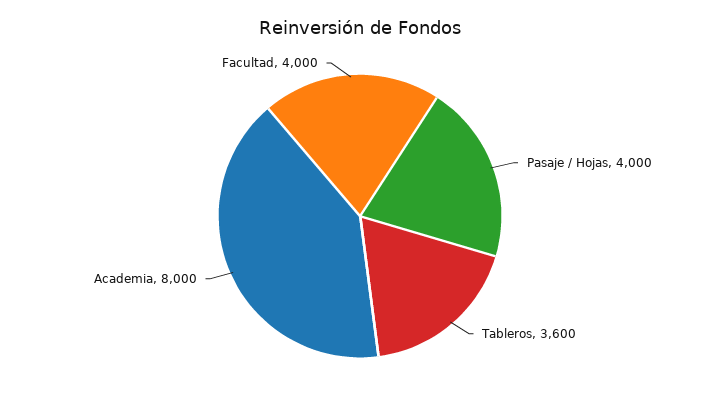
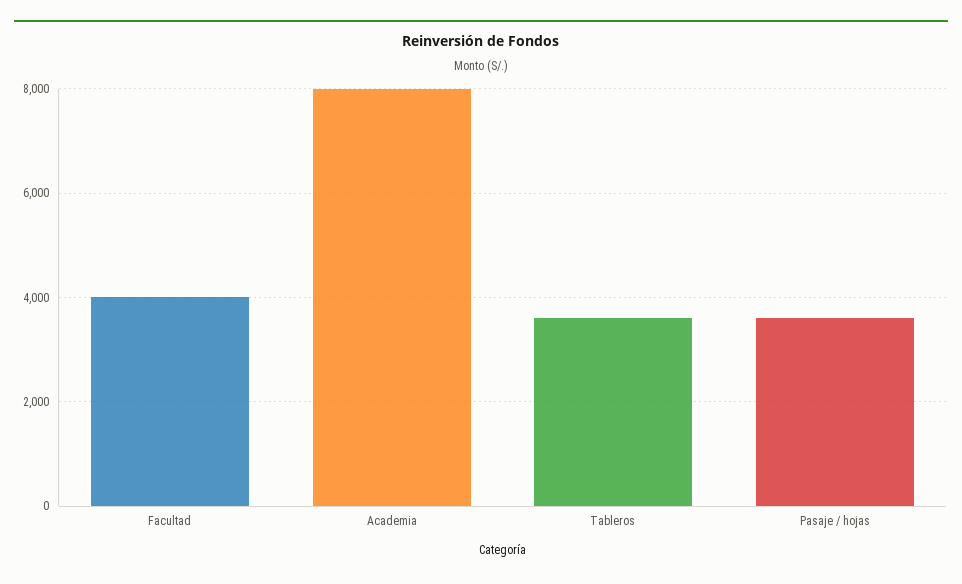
  {
-   "Pasaje / Hojas": 4000,
+   "Pasaje / Hojas": 3600,
    "Tableros": 3600,
    "Academia": 8000,
    "Facultad": 4000
  }

